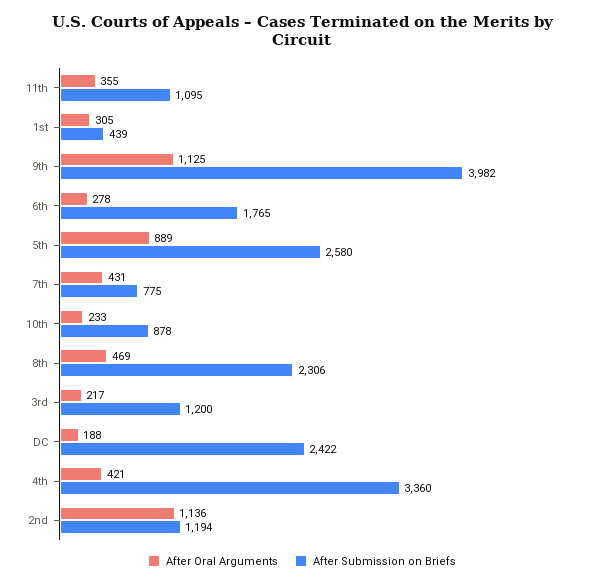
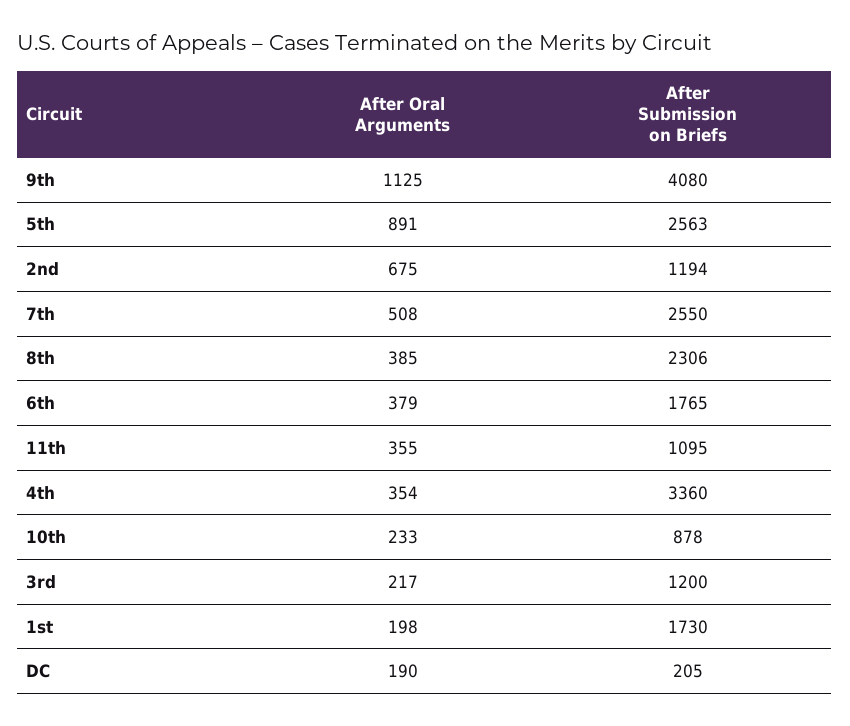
  {
    "After Oral Arguments": {
      "11th": 355,
-     "1st": 305,
+     "1st": 198,
      "9th": 1125,
-     "6th": 278,
+     "6th": 379,
-     "5th": 889,
+     "5th": 891,
-     "7th": 431,
+     "7th": 508,
      "10th": 233,
-     "8th": 469,
+     "8th": 385,
      "3rd": 217,
-     "DC": 188,
+     "DC": 190,
-     "4th": 421,
+     "4th": 354,
-     "2nd": 1136
+     "2nd": 675
    },
    "After Submission on Briefs": {
      "11th": 1095,
-     "1st": 439,
+     "1st": 1730,
-     "9th": 3982,
+     "9th": 4080,
      "6th": 1765,
-     "5th": 2580,
+     "5th": 2563,
-     "7th": 775,
+     "7th": 2550,
      "10th": 878,
      "8th": 2306,
      "3rd": 1200,
-     "DC": 2422,
+     "DC": 205,
      "4th": 3360,
      "2nd": 1194
    }
  }

